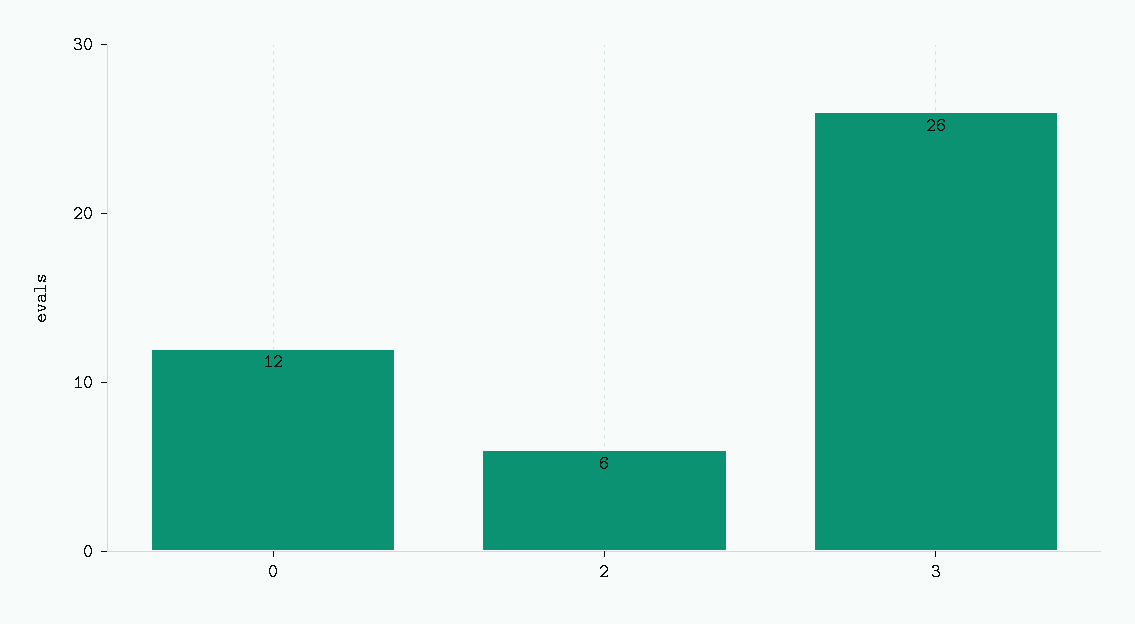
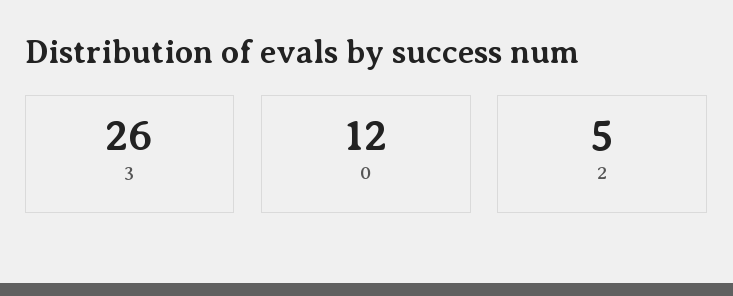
  {
    "0": 12,
-   "2": 6,
+   "2": 5,
    "3": 26
  }

